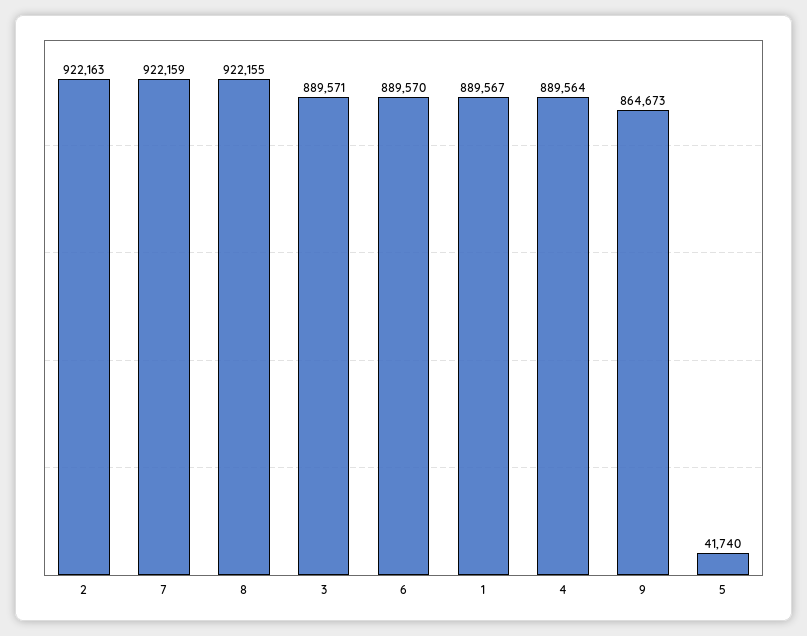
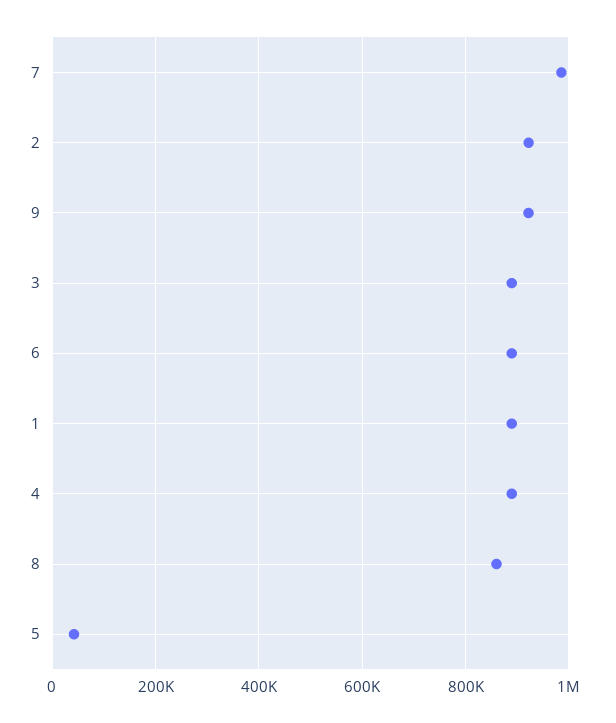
  {
    "2": 922163,
-   "7": 922159,
+   "7": 980000,
-   "8": 922155,
+   "8": 860000,
    "3": 889571,
    "6": 889570,
    "1": 889567,
    "4": 889564,
-   "9": 864673,
+   "9": 920000,
    "5": 41740
  }

